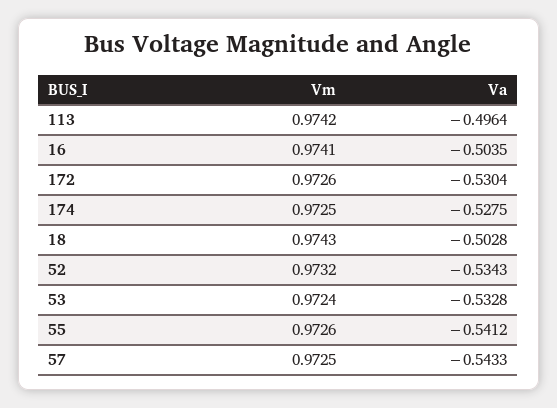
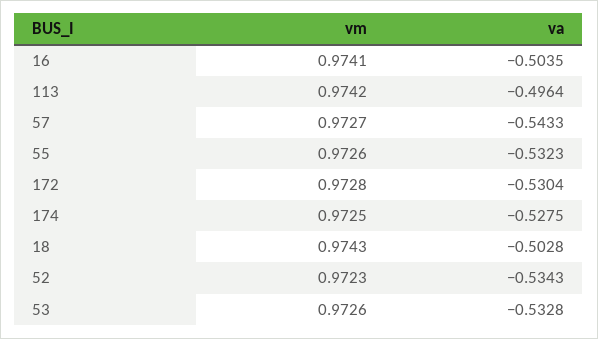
  {
    "Vm": {
      "113": 0.9742,
      "16": 0.9741,
-     "172": 0.9726,
+     "172": 0.9728,
      "174": 0.9725,
      "18": 0.9743,
-     "52": 0.9732,
+     "52": 0.9723,
-     "53": 0.9724,
+     "53": 0.9726,
      "55": 0.9726,
-     "57": 0.9725
+     "57": 0.9727
    },
    "Va": {
      "113": -0.4964,
      "16": -0.5035,
      "172": -0.5304,
      "174": -0.5275,
      "18": -0.5028,
      "52": -0.5343,
      "53": -0.5328,
-     "55": -0.5412,
+     "55": -0.5323,
      "57": -0.5433
    }
  }

